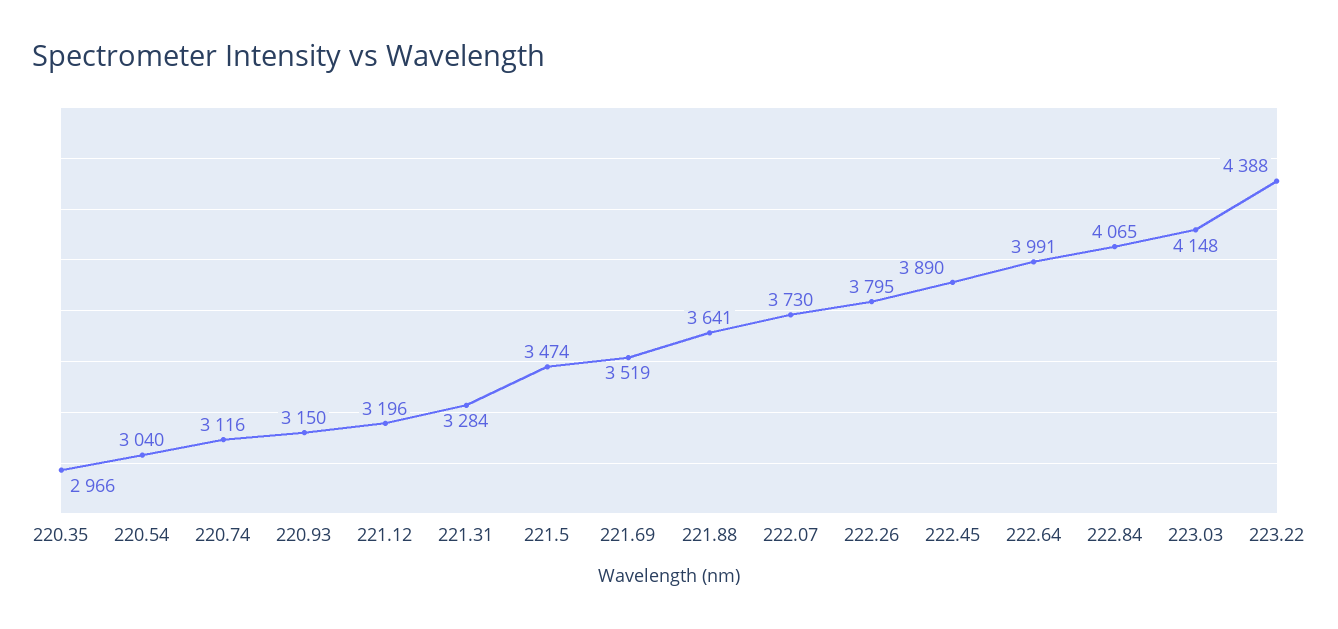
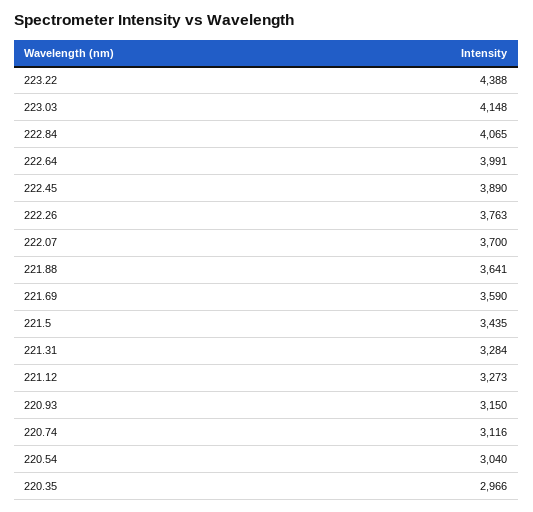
  {
    "220.35": 2966,
    "220.54": 3040,
    "220.74": 3116,
    "220.93": 3150,
-   "221.12": 3196,
+   "221.12": 3273,
    "221.31": 3284,
-   "221.5": 3474,
+   "221.5": 3435,
-   "221.69": 3519,
+   "221.69": 3590,
    "221.88": 3641,
-   "222.07": 3730,
+   "222.07": 3700,
-   "222.26": 3795,
+   "222.26": 3763,
    "222.45": 3890,
    "222.64": 3991,
    "222.84": 4065,
    "223.03": 4148,
    "223.22": 4388
  }

